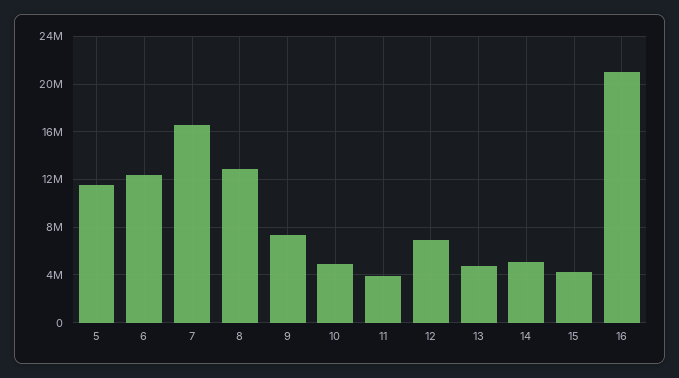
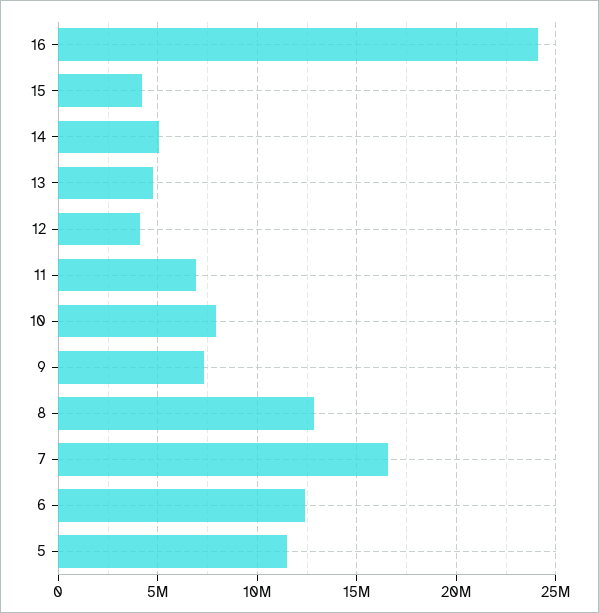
  {
    "5": 11500000,
    "6": 12500000,
    "7": 16500000,
    "8": 13000000,
    "9": 7500000,
-   "10": 5000000,
+   "10": 8000000,
-   "11": 4000000,
+   "11": 7000000,
-   "12": 7000000,
+   "12": 4000000,
    "13": 5000000,
    "14": 5000000,
    "15": 4000000,
-   "16": 21000000
+   "16": 24000000
  }

